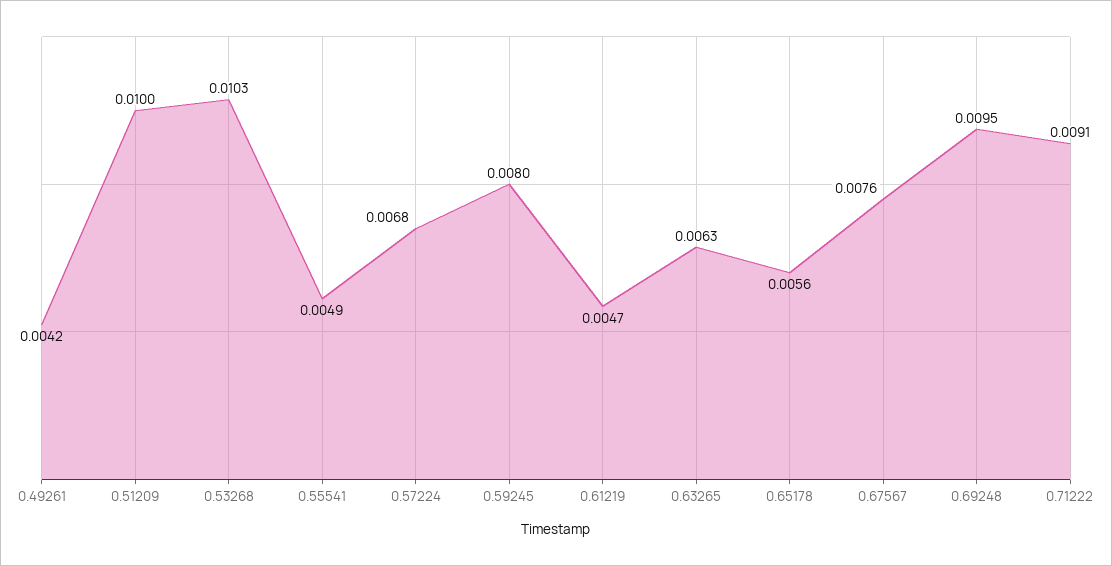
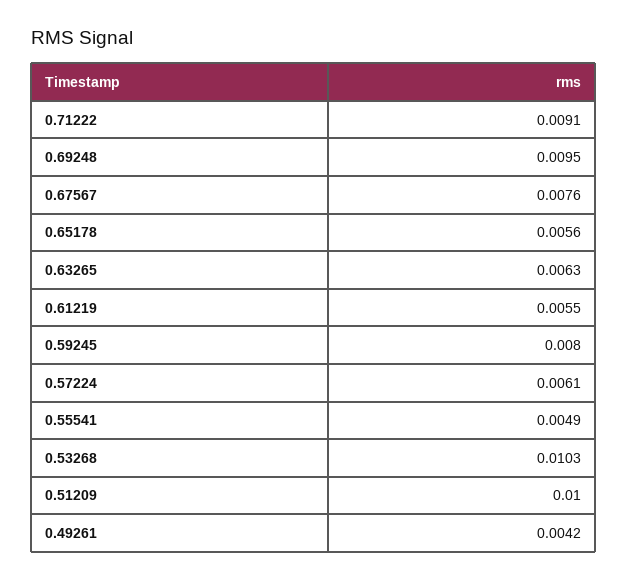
  {
    "0.49261": 0.0042,
    "0.51209": 0.01,
    "0.53268": 0.0103,
    "0.55541": 0.0049,
-   "0.57224": 0.0068,
+   "0.57224": 0.0061,
    "0.59245": 0.008,
-   "0.61219": 0.0047,
+   "0.61219": 0.0055,
    "0.63265": 0.0063,
    "0.65178": 0.0056,
    "0.67567": 0.0076,
    "0.69248": 0.0095,
    "0.71222": 0.0091
  }

